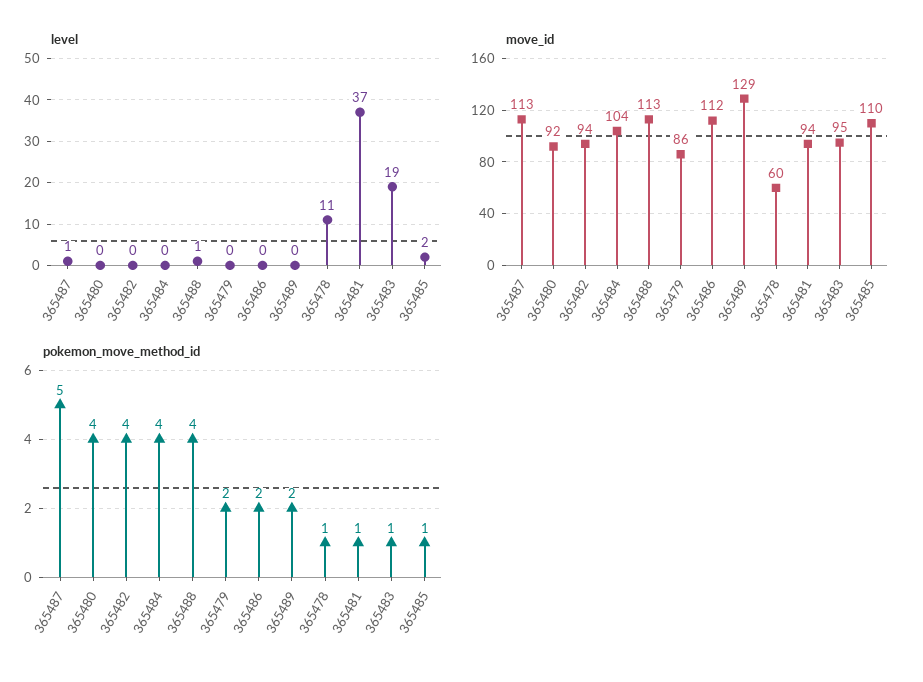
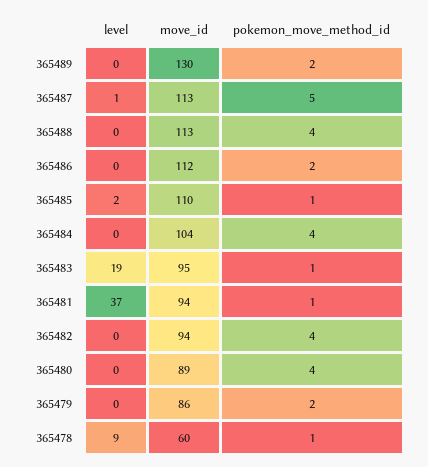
  {
    "level": {
      "365487": 1,
      "365480": 0,
      "365482": 0,
      "365484": 0,
-     "365488": 1,
+     "365488": 0,
      "365479": 0,
      "365486": 0,
      "365489": 0,
-     "365478": 11,
+     "365478": 9,
      "365481": 37,
      "365483": 19,
      "365485": 2
    },
    "move_id": {
      "365487": 113,
-     "365480": 92,
+     "365480": 89,
      "365482": 94,
      "365484": 104,
      "365488": 113,
      "365479": 86,
      "365486": 112,
-     "365489": 129,
+     "365489": 130,
      "365478": 60,
      "365481": 94,
      "365483": 95,
      "365485": 110
    },
    "pokemon_move_method_id": {
      "365487": 5,
      "365480": 4,
      "365482": 4,
      "365484": 4,
      "365488": 4,
      "365479": 2,
      "365486": 2,
      "365489": 2,
      "365478": 1,
      "365481": 1,
      "365483": 1,
      "365485": 1
    }
  }

